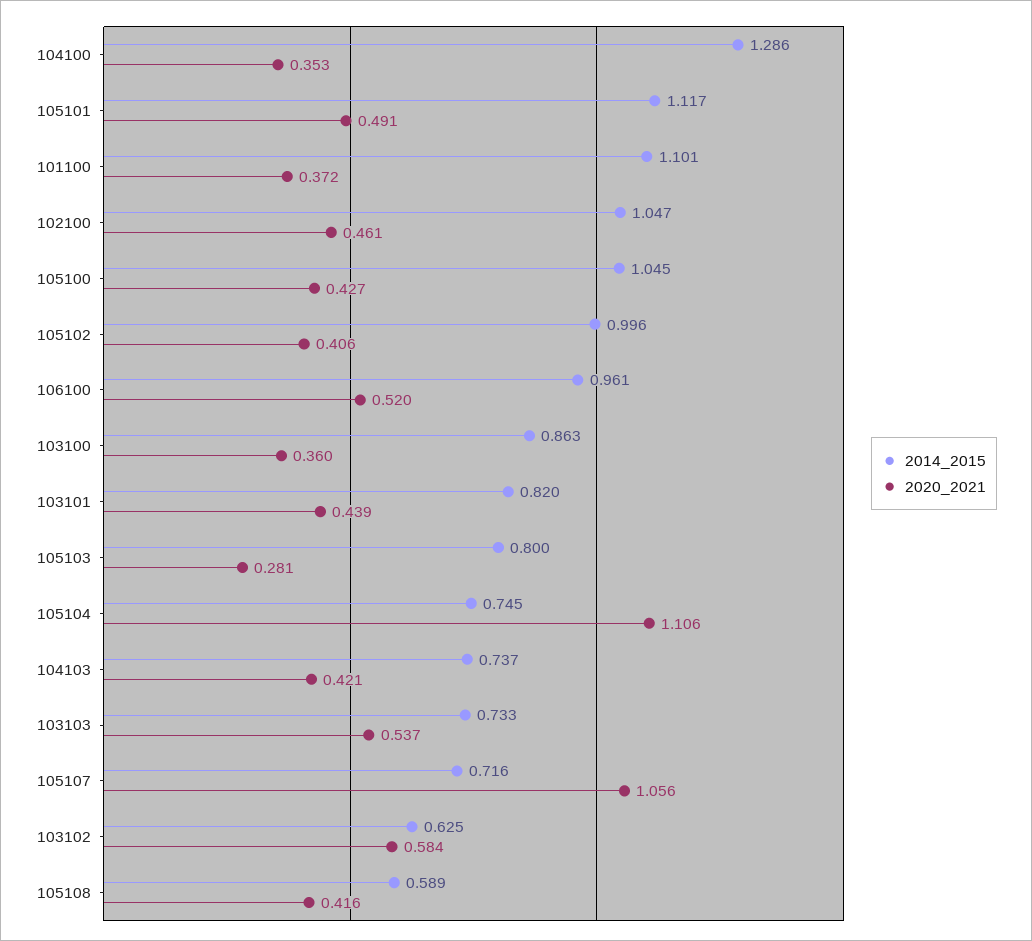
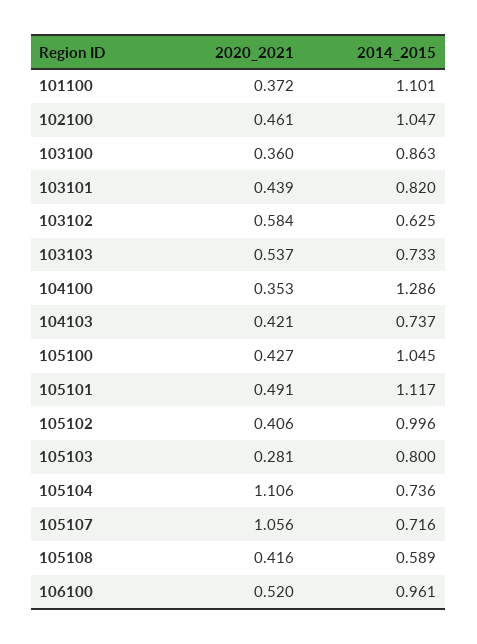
  {
    "2014_2015": {
      "104100": 1.286,
      "105101": 1.117,
      "101100": 1.101,
      "102100": 1.047,
      "105100": 1.045,
      "105102": 0.996,
      "106100": 0.961,
      "103100": 0.863,
      "103101": 0.82,
      "105103": 0.8,
-     "105104": 0.745,
+     "105104": 0.736,
      "104103": 0.737,
      "103103": 0.733,
      "105107": 0.716,
      "103102": 0.625,
      "105108": 0.589
    },
    "2020_2021": {
      "104100": 0.353,
      "105101": 0.491,
      "101100": 0.372,
      "102100": 0.461,
      "105100": 0.427,
      "105102": 0.406,
      "106100": 0.52,
      "103100": 0.36,
      "103101": 0.439,
      "105103": 0.281,
      "105104": 1.106,
      "104103": 0.421,
      "103103": 0.537,
      "105107": 1.056,
      "103102": 0.584,
      "105108": 0.416
    }
  }

